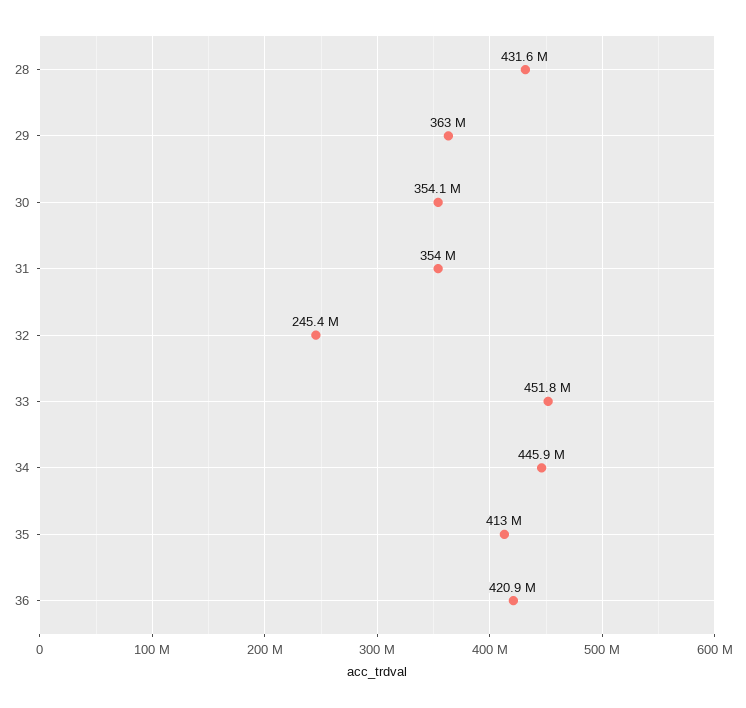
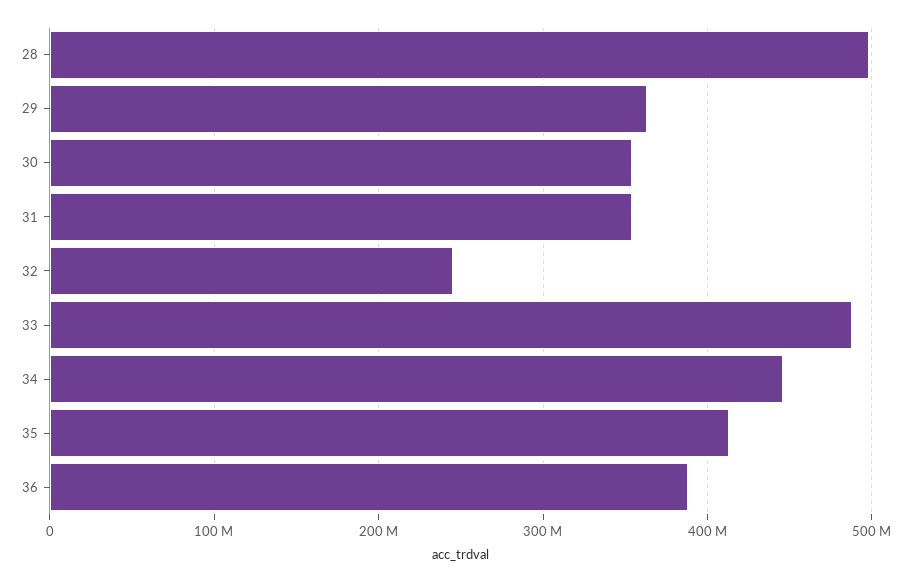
  {
-   "28": 431600000,
+   "28": 500000000,
    "29": 363000000,
    "30": 354100000,
    "31": 354000000,
    "32": 245400000,
-   "33": 451800000,
+   "33": 490000000,
    "34": 445900000,
    "35": 413000000,
-   "36": 420900000
+   "36": 390000000
  }

